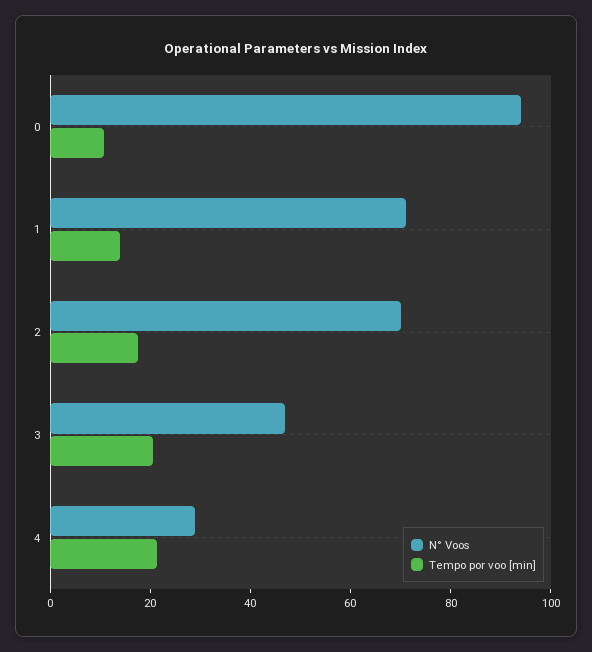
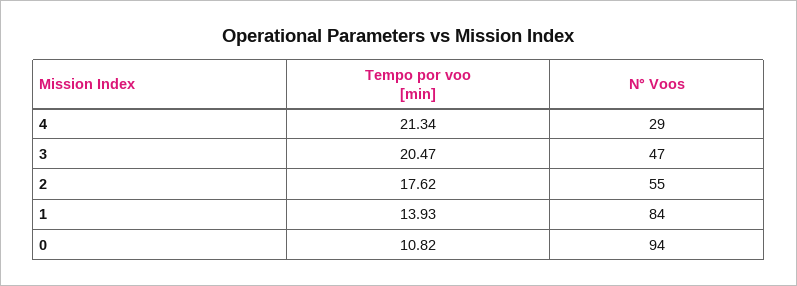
  {
    "N° Voos": {
      "0": 94,
-     "1": 70,
+     "1": 84,
-     "2": 70,
+     "2": 55,
      "3": 47,
      "4": 29
    },
    "Tempo por voo [min]": {
      "0": 10.82,
      "1": 13.93,
      "2": 17.62,
      "3": 20.47,
      "4": 21.34
    }
  }

